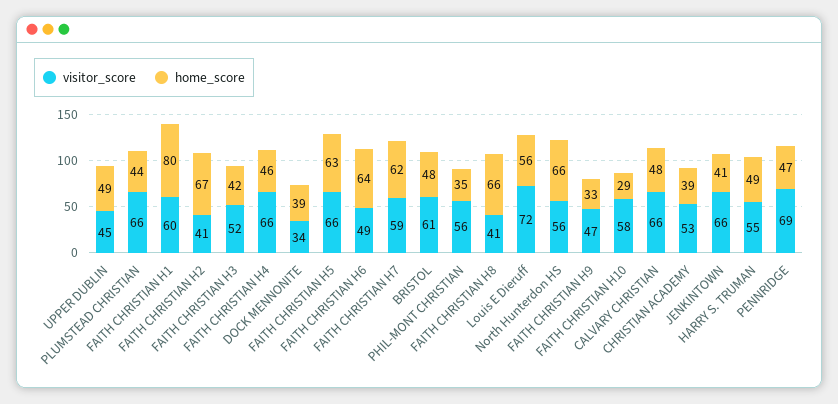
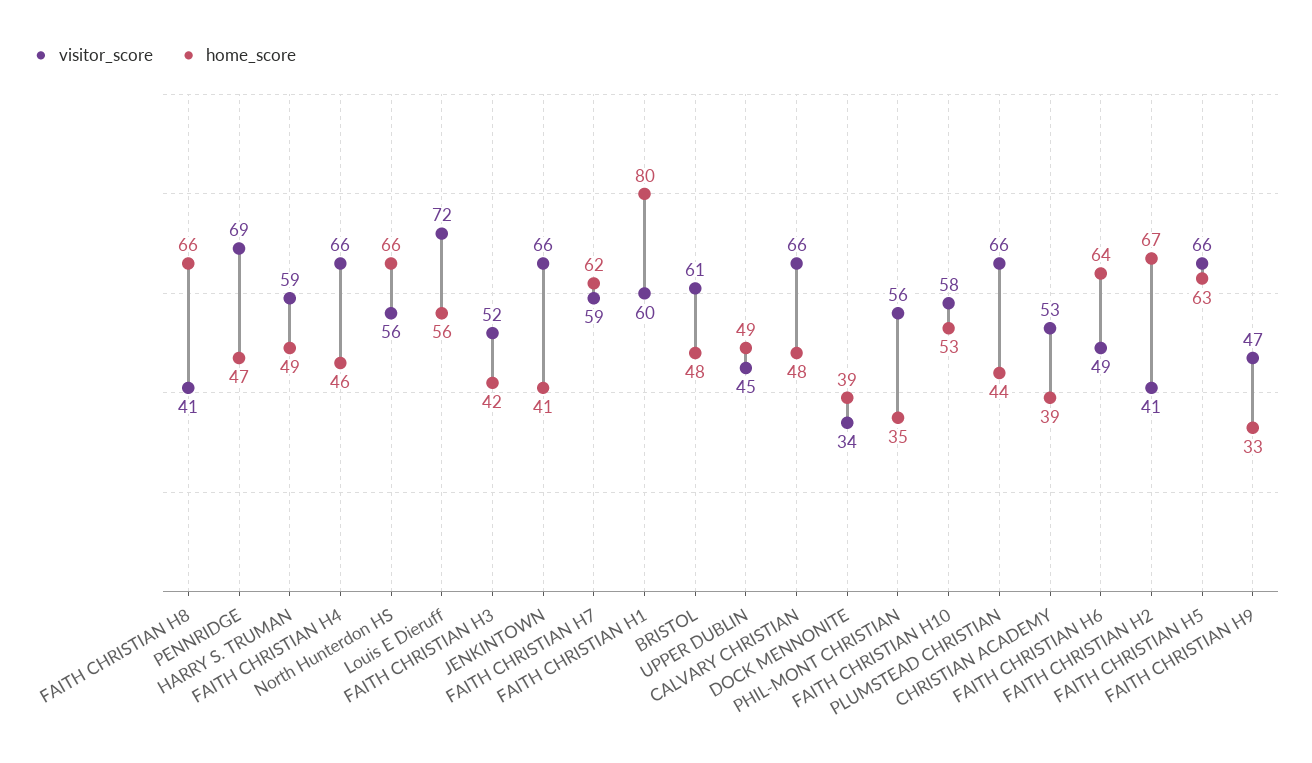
  {
    "visitor_score": {
      "UPPER DUBLIN": 45,
      "PLUMSTEAD CHRISTIAN": 66,
      "FAITH CHRISTIAN H1": 60,
      "FAITH CHRISTIAN H2": 41,
      "FAITH CHRISTIAN H3": 52,
      "FAITH CHRISTIAN H4": 66,
      "DOCK MENNONITE": 34,
      "FAITH CHRISTIAN H5": 66,
      "FAITH CHRISTIAN H6": 49,
      "FAITH CHRISTIAN H7": 59,
      "BRISTOL": 61,
      "PHIL-MONT CHRISTIAN": 56,
      "FAITH CHRISTIAN H8": 41,
      "Louis E Dieruff": 72,
      "North Hunterdon HS": 56,
      "FAITH CHRISTIAN H9": 47,
      "FAITH CHRISTIAN H10": 58,
      "CALVARY CHRISTIAN": 66,
      "CHRISTIAN ACADEMY": 53,
      "JENKINTOWN": 66,
-     "HARRY S. TRUMAN": 55,
+     "HARRY S. TRUMAN": 59,
      "PENNRIDGE": 69
    },
    "home_score": {
      "UPPER DUBLIN": 49,
      "PLUMSTEAD CHRISTIAN": 44,
      "FAITH CHRISTIAN H1": 80,
      "FAITH CHRISTIAN H2": 67,
      "FAITH CHRISTIAN H3": 42,
      "FAITH CHRISTIAN H4": 46,
      "DOCK MENNONITE": 39,
      "FAITH CHRISTIAN H5": 63,
      "FAITH CHRISTIAN H6": 64,
      "FAITH CHRISTIAN H7": 62,
      "BRISTOL": 48,
      "PHIL-MONT CHRISTIAN": 35,
      "FAITH CHRISTIAN H8": 66,
      "Louis E Dieruff": 56,
      "North Hunterdon HS": 66,
      "FAITH CHRISTIAN H9": 33,
-     "FAITH CHRISTIAN H10": 29,
+     "FAITH CHRISTIAN H10": 53,
      "CALVARY CHRISTIAN": 48,
      "CHRISTIAN ACADEMY": 39,
      "JENKINTOWN": 41,
      "HARRY S. TRUMAN": 49,
      "PENNRIDGE": 47
    }
  }

